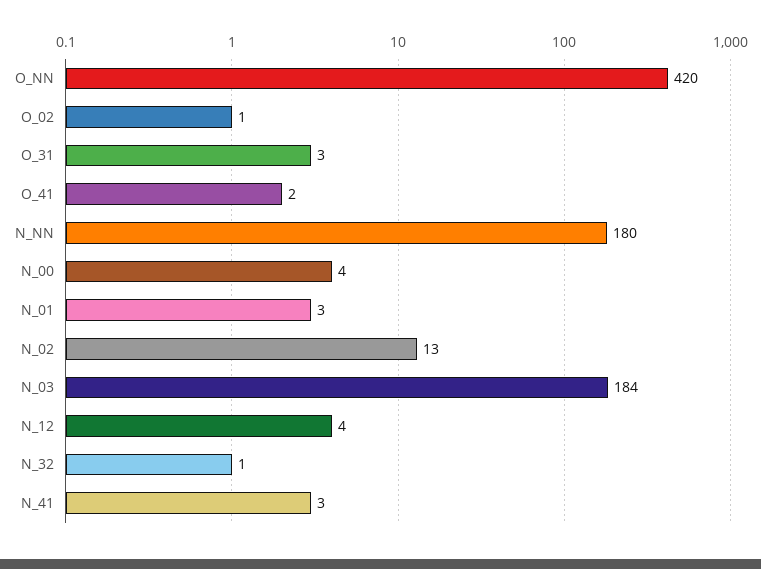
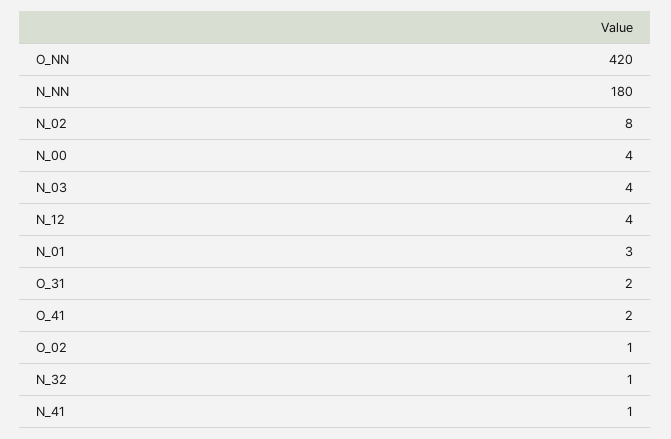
  {
    "O_NN": 420,
    "O_02": 1,
-   "O_31": 3,
+   "O_31": 2,
    "O_41": 2,
    "N_NN": 180,
    "N_00": 4,
    "N_01": 3,
-   "N_02": 13,
+   "N_02": 8,
-   "N_03": 184,
+   "N_03": 4,
    "N_12": 4,
    "N_32": 1,
-   "N_41": 3
+   "N_41": 1
  }

